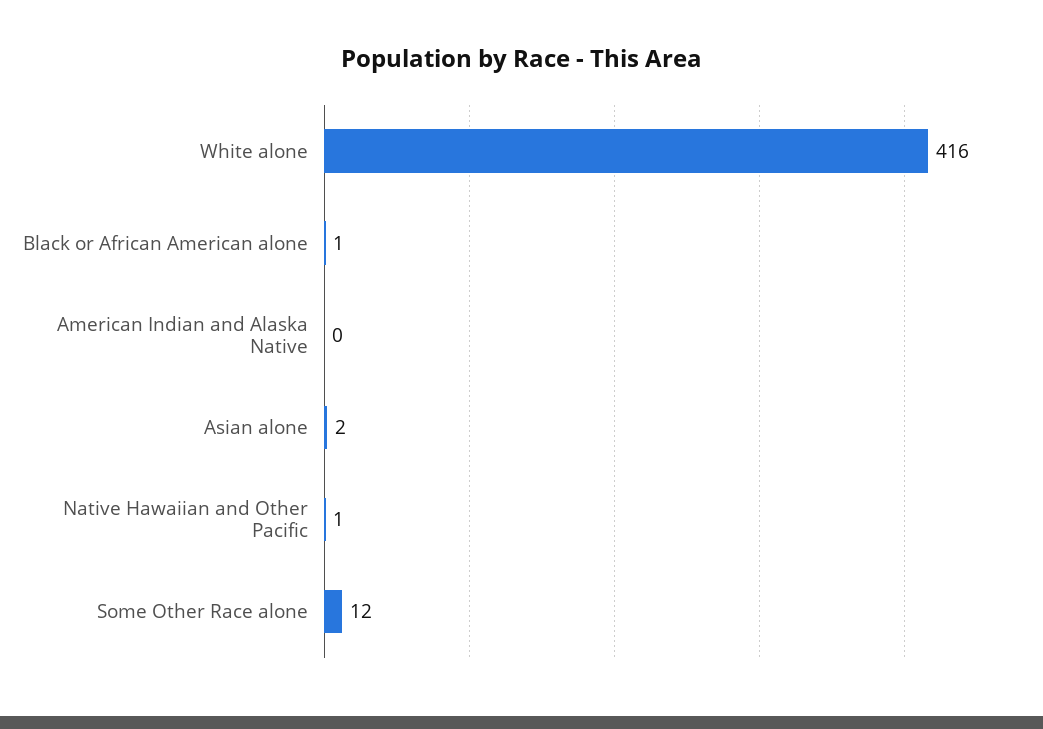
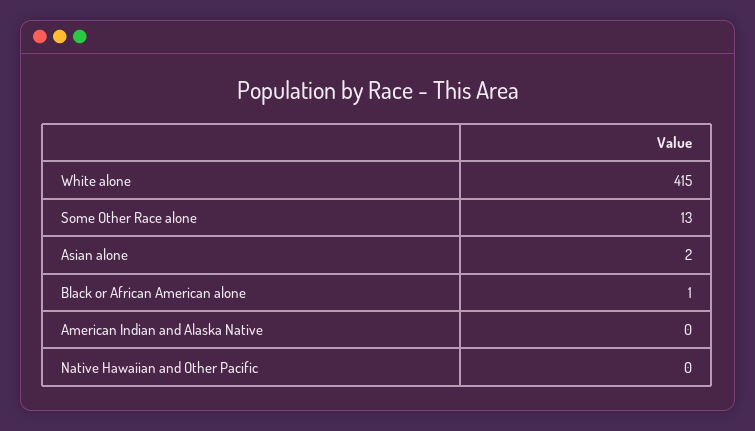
  {
-   "White alone": 416,
+   "White alone": 415,
    "Black or African American alone": 1,
    "American Indian and Alaska Native": 0,
    "Asian alone": 2,
-   "Native Hawaiian and Other Pacific": 1,
+   "Native Hawaiian and Other Pacific": 0,
-   "Some Other Race alone": 12
+   "Some Other Race alone": 13
  }

